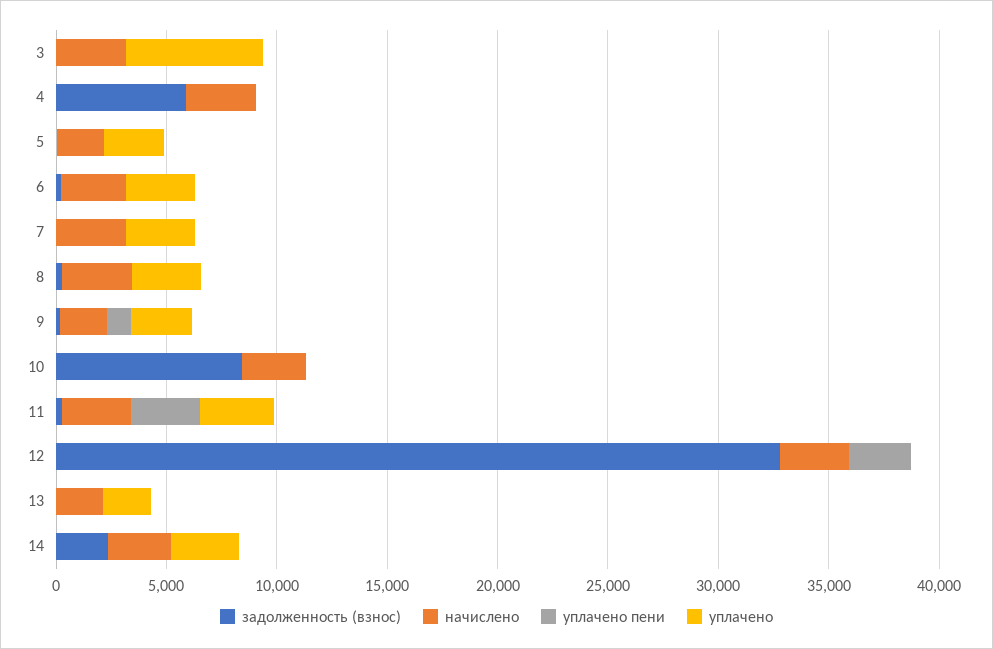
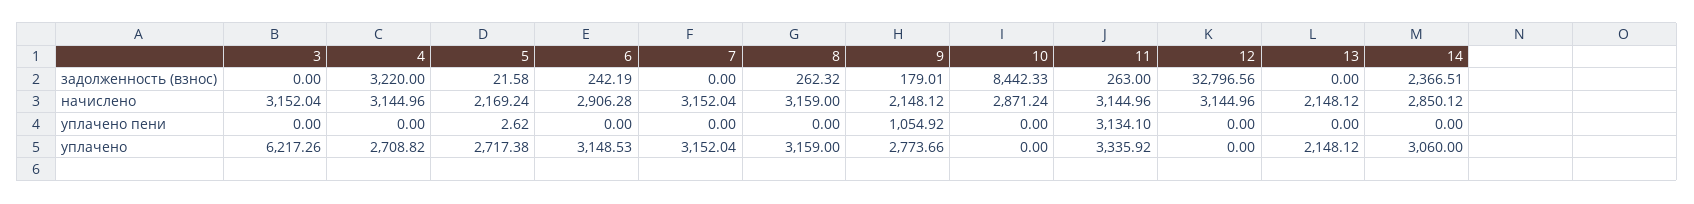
  {
    "задолженность (взнос)": {
      "3": 0,
-     "4": 6000,
+     "4": 3220,
      "5": 21.58,
      "6": 242.19,
      "7": 0,
      "8": 262.32,
      "9": 179.01,
      "10": 8442.33,
      "11": 263,
      "12": 32796.56,
      "13": 0,
      "14": 2366.51
    },
    "начислено": {
      "3": 3152.04,
      "4": 3144.96,
      "5": 2169.24,
      "6": 2906.28,
      "7": 3152.04,
      "8": 3159,
      "9": 2148.12,
      "10": 2871.24,
      "11": 3144.96,
      "12": 3144.96,
      "13": 2148.12,
      "14": 2850.12
    },
    "уплачено пени": {
      "3": 0,
      "4": 0,
      "5": 2.62,
      "6": 0,
      "7": 0,
      "8": 0,
      "9": 1054.92,
      "10": 0,
      "11": 3134.1,
-     "12": 3000,
+     "12": 0,
      "13": 0,
      "14": 0
    },
    "уплачено": {
      "3": 6217.26,
-     "4": 0,
+     "4": 2708.82,
      "5": 2717.38,
      "6": 3148.53,
      "7": 3152.04,
      "8": 3159,
      "9": 2773.66,
      "10": 0,
      "11": 3335.92,
      "12": 0,
      "13": 2148.12,
      "14": 3060
    }
  }

